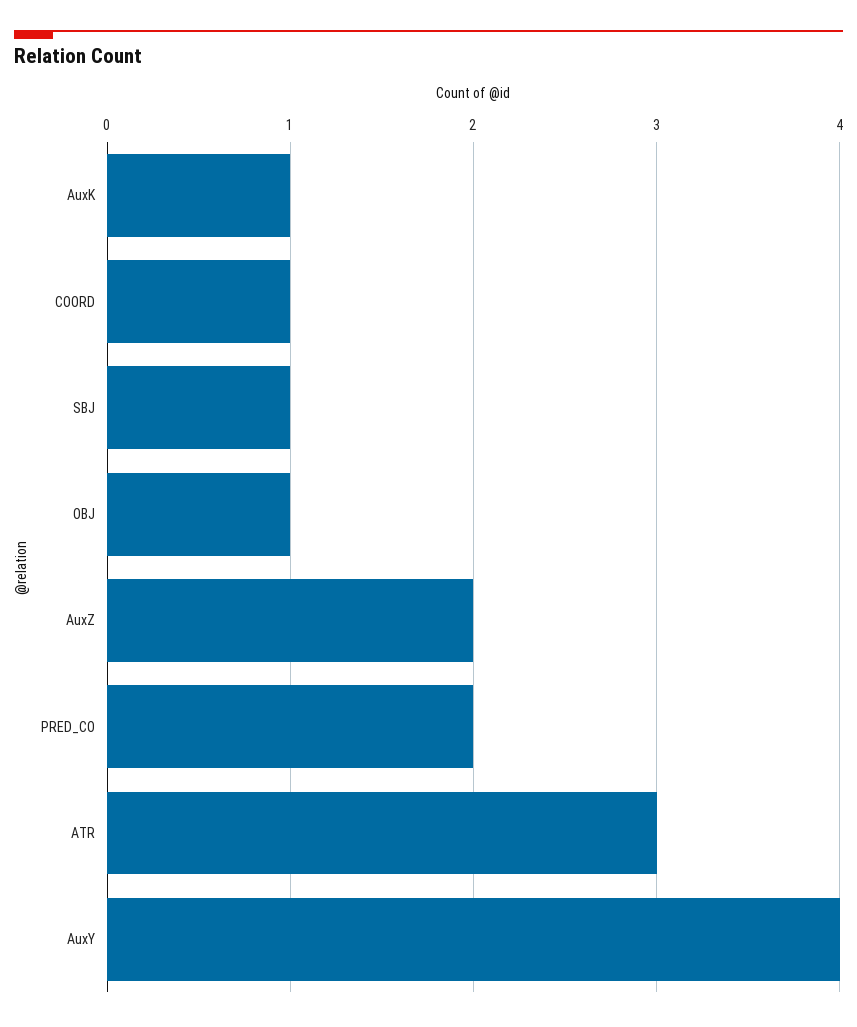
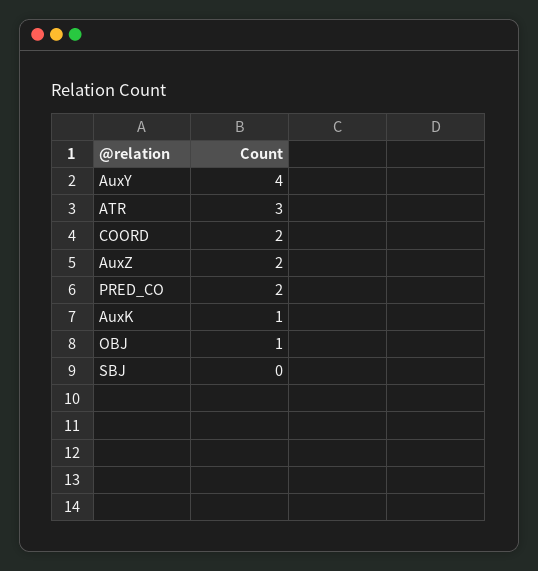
  {
    "AuxK": 1,
-   "COORD": 1,
+   "COORD": 2,
-   "SBJ": 1,
+   "SBJ": 0,
    "OBJ": 1,
    "AuxZ": 2,
    "PRED_CO": 2,
    "ATR": 3,
    "AuxY": 4
  }

